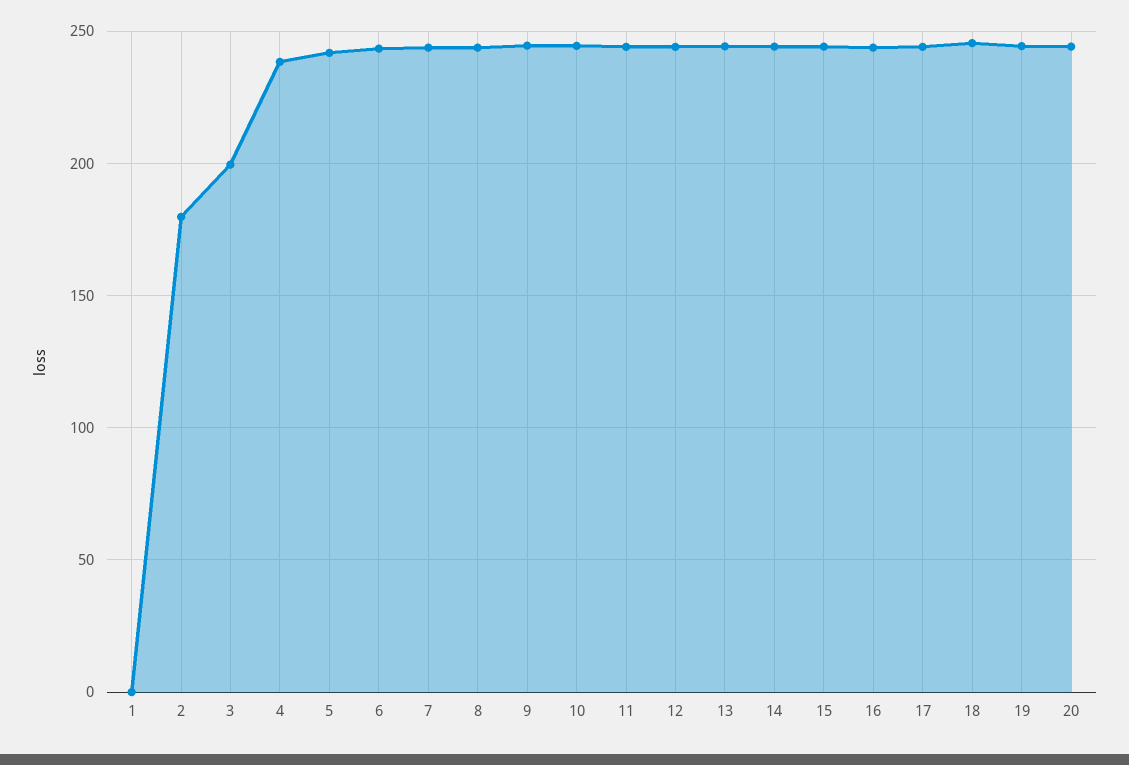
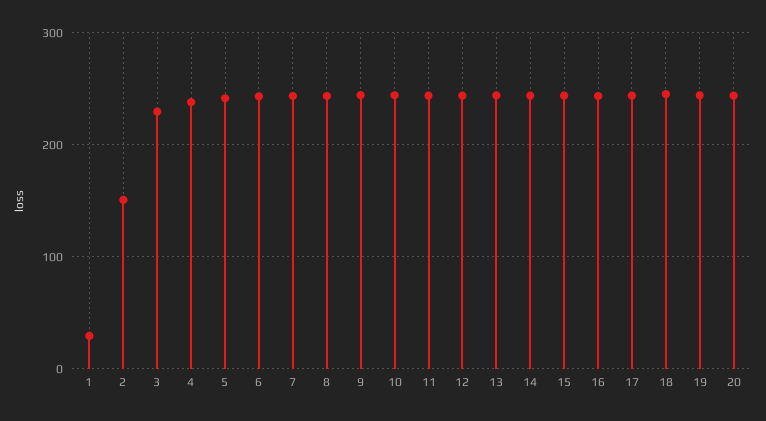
  {
-   "1": 0,
+   "1": 30,
-   "2": 180,
+   "2": 150,
-   "3": 200,
+   "3": 230,
    "4": 240,
    "5": 240,
    "6": 245,
    "7": 245,
    "8": 245,
    "9": 245,
    "10": 245,
    "11": 245,
    "12": 245,
    "13": 245,
    "14": 245,
    "15": 245,
    "16": 245,
    "17": 245,
    "18": 245,
    "19": 245,
    "20": 245
  }

